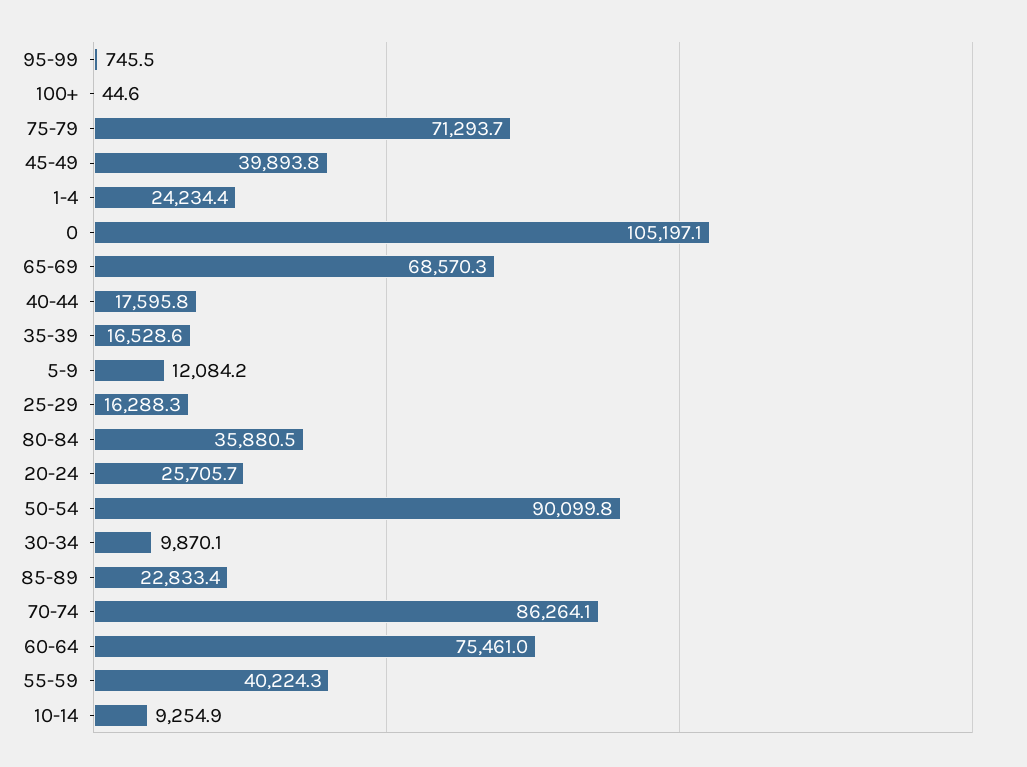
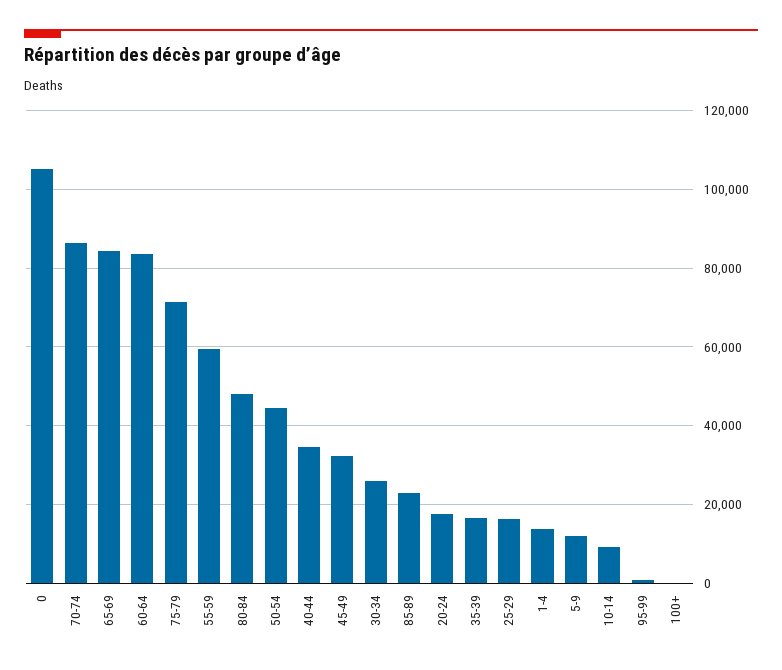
  {
    "95-99": 745.5,
    "100+": 44.6,
    "75-79": 71293.7,
-   "45-49": 39893.8,
+   "45-49": 32000,
-   "1-4": 24234.4,
+   "1-4": 14000,
    "0": 105197.1,
-   "65-69": 68570.3,
+   "65-69": 84000,
-   "40-44": 17595.8,
+   "40-44": 34000,
    "35-39": 16528.6,
    "5-9": 12084.2,
    "25-29": 16288.3,
-   "80-84": 35880.5,
+   "80-84": 48000,
-   "20-24": 25705.7,
+   "20-24": 18000,
-   "50-54": 90099.8,
+   "50-54": 44000,
-   "30-34": 9870.1,
+   "30-34": 26000,
    "85-89": 22833.4,
    "70-74": 86264.1,
-   "60-64": 75461,
+   "60-64": 84000,
-   "55-59": 40224.3,
+   "55-59": 60000,
    "10-14": 9254.9
  }

